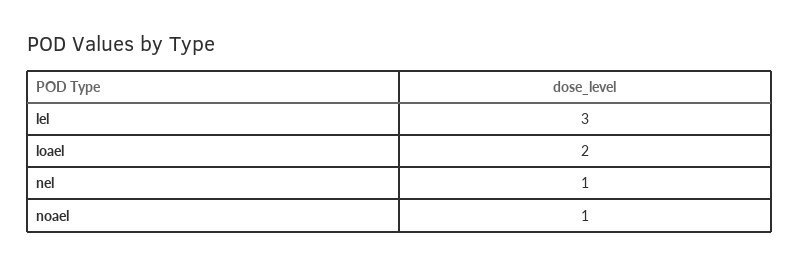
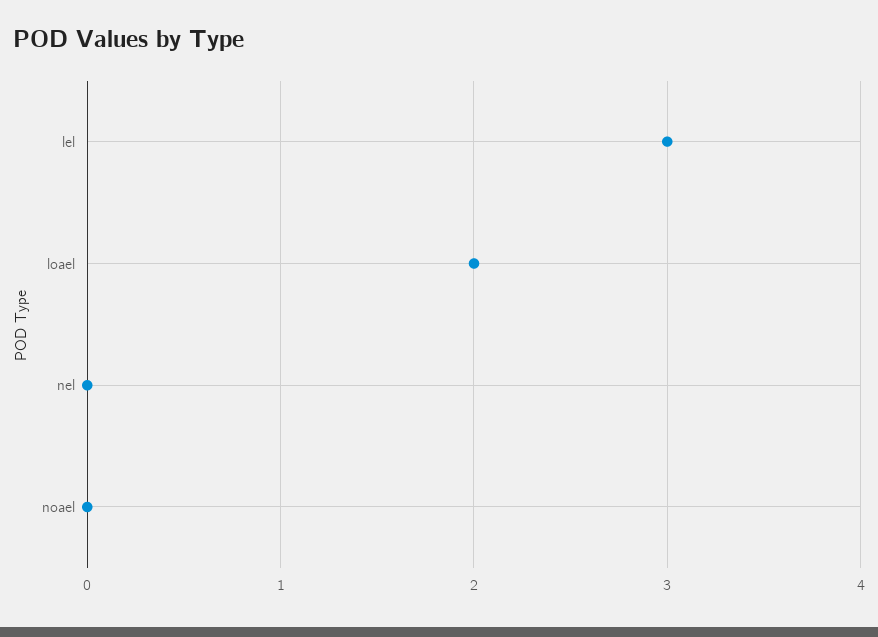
  {
    "lel": 3,
    "loael": 2,
-   "nel": 1,
+   "nel": 0,
-   "noael": 1
+   "noael": 0
  }

